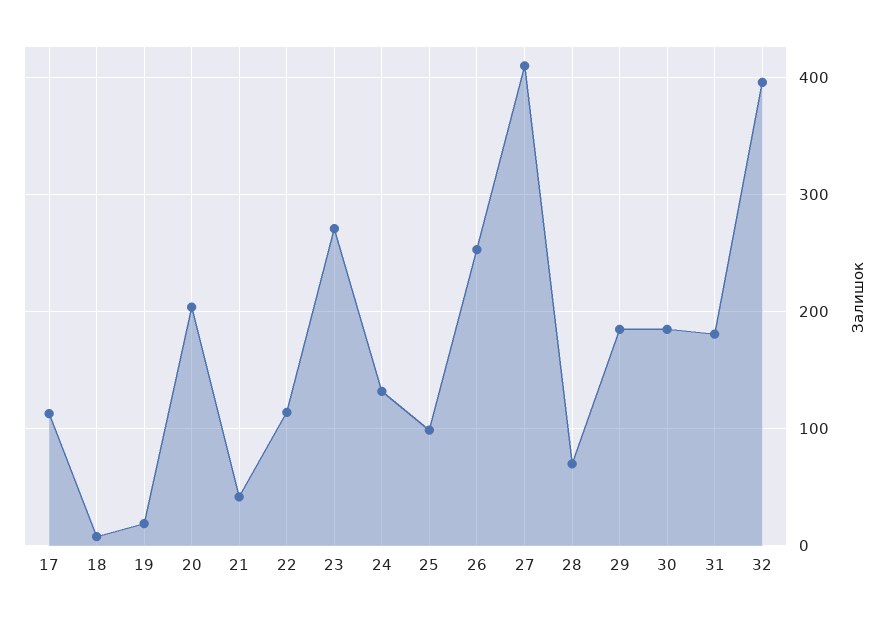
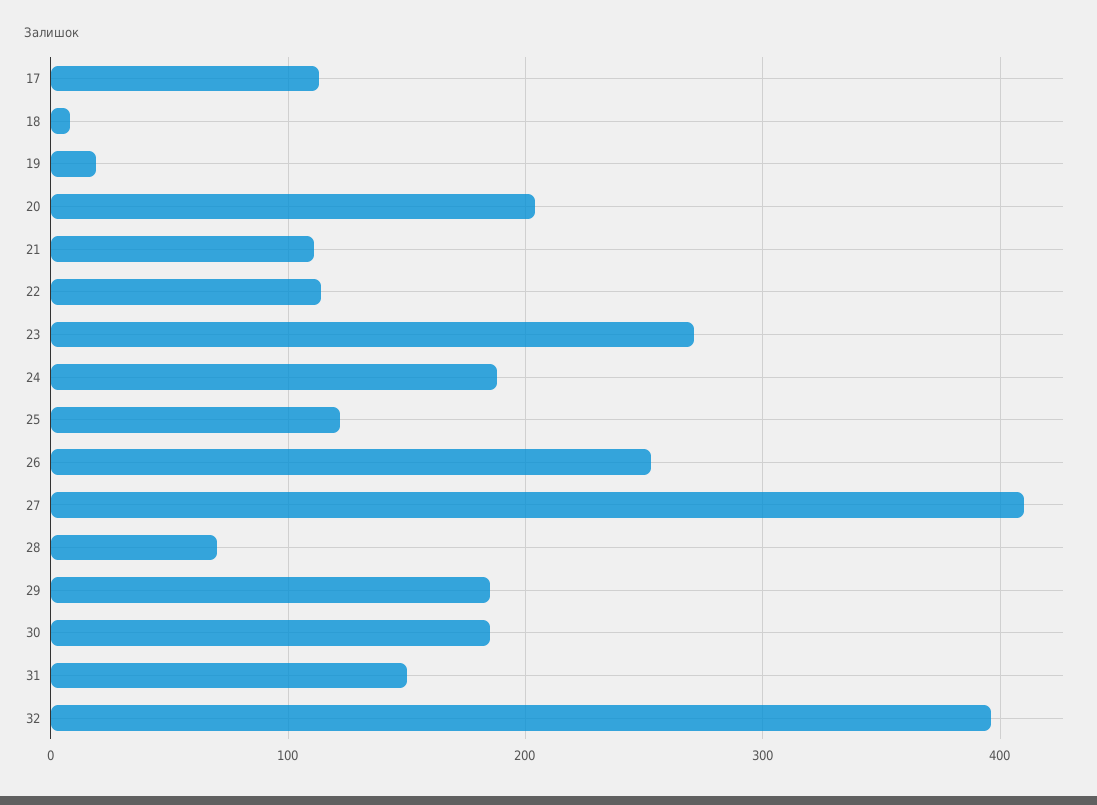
  {
    "17": 110,
    "18": 10,
    "19": 20,
    "20": 200,
-   "21": 40,
+   "21": 110,
    "22": 110,
    "23": 270,
-   "24": 130,
+   "24": 190,
-   "25": 100,
+   "25": 120,
    "26": 250,
    "27": 410,
    "28": 70,
    "29": 190,
    "30": 190,
-   "31": 180,
+   "31": 150,
    "32": 400
  }

